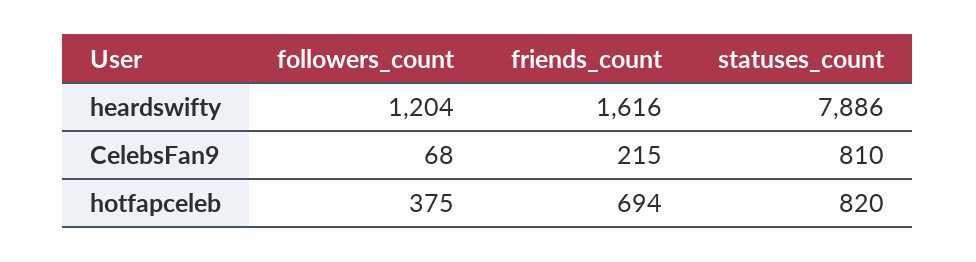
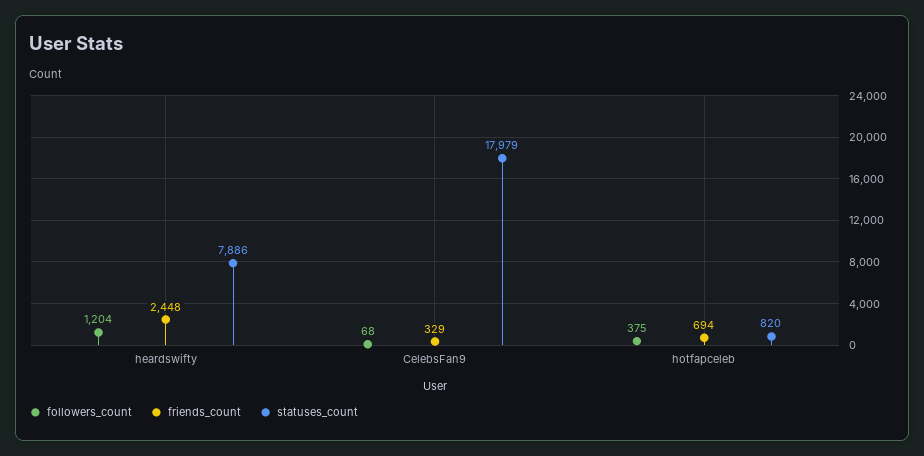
  {
    "followers_count": {
      "heardswifty": 1204,
      "CelebsFan9": 68,
      "hotfapceleb": 375
    },
    "friends_count": {
-     "heardswifty": 1616,
+     "heardswifty": 2448,
-     "CelebsFan9": 215,
+     "CelebsFan9": 329,
      "hotfapceleb": 694
    },
    "statuses_count": {
      "heardswifty": 7886,
-     "CelebsFan9": 810,
+     "CelebsFan9": 17979,
      "hotfapceleb": 820
    }
  }

